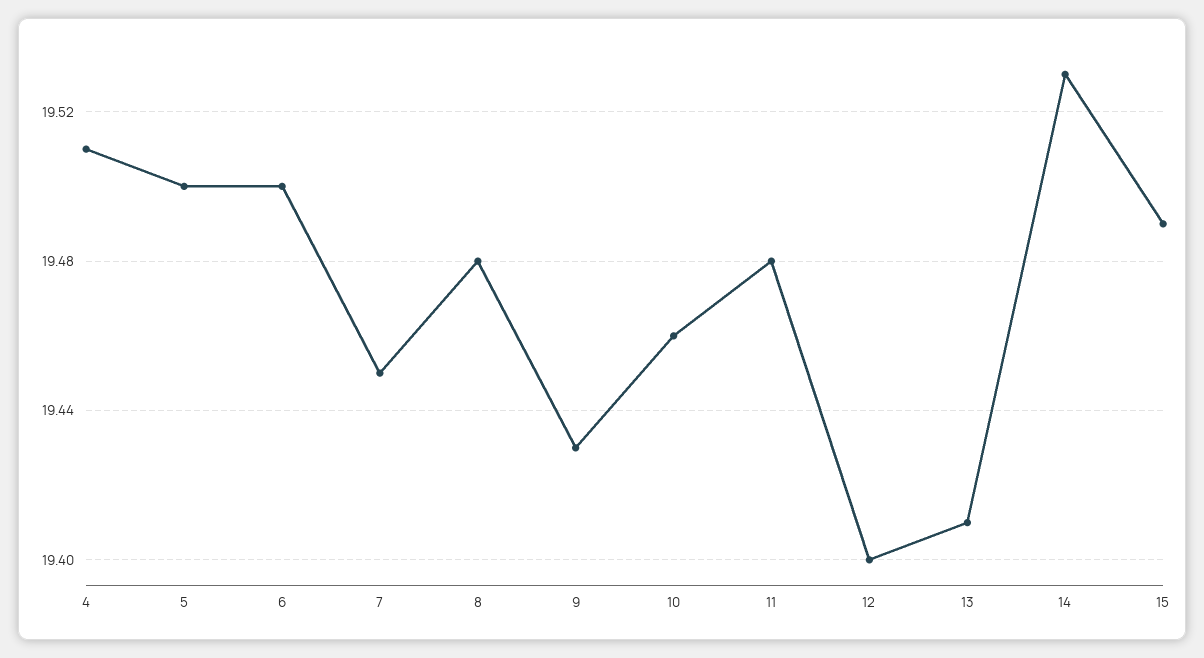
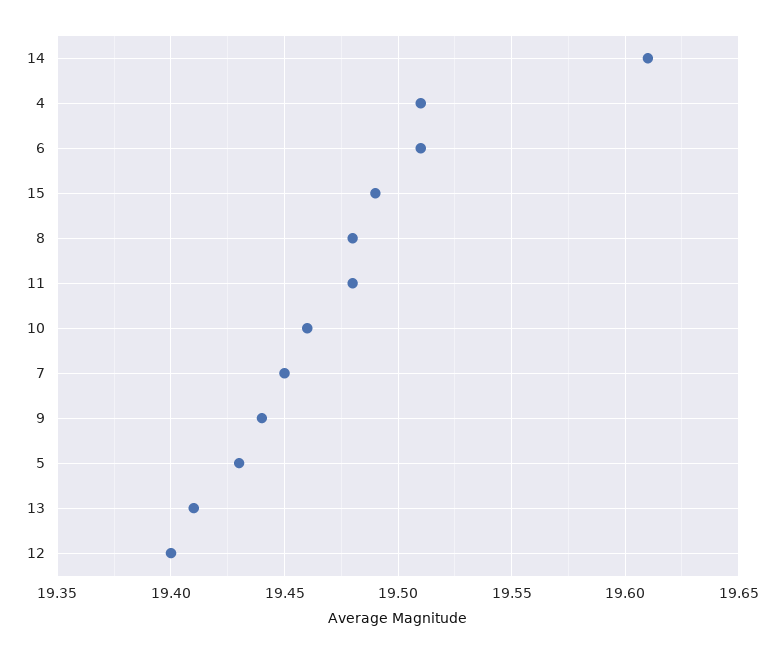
  {
    "4": 19.51,
-   "5": 19.5,
+   "5": 19.43,
-   "6": 19.5,
+   "6": 19.51,
    "7": 19.45,
    "8": 19.48,
-   "9": 19.43,
+   "9": 19.44,
    "10": 19.46,
    "11": 19.48,
    "12": 19.4,
    "13": 19.41,
-   "14": 19.53,
+   "14": 19.61,
    "15": 19.49
  }

